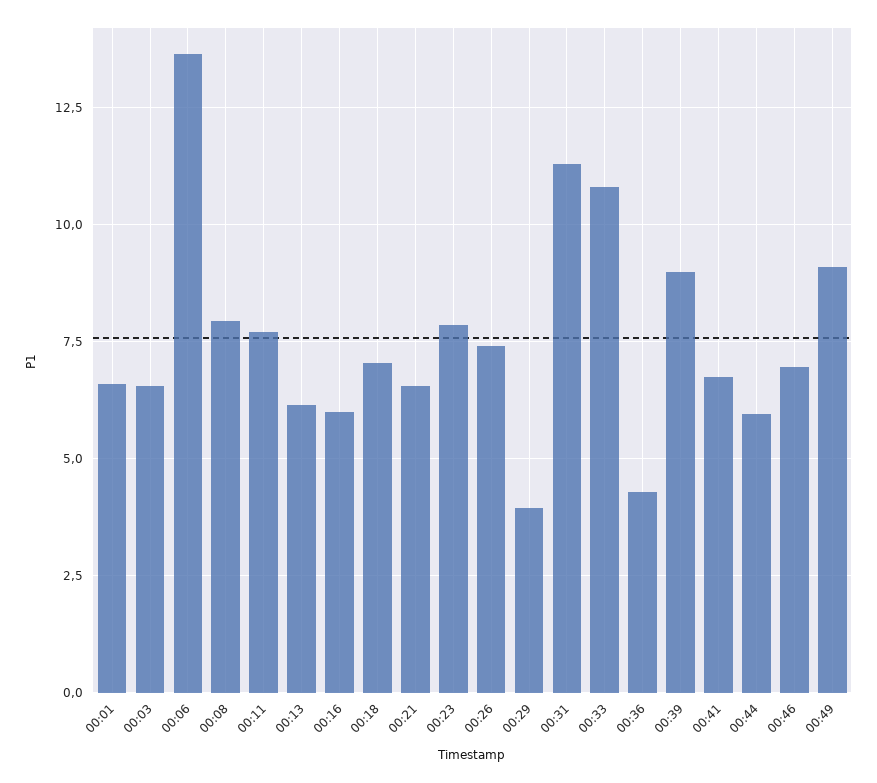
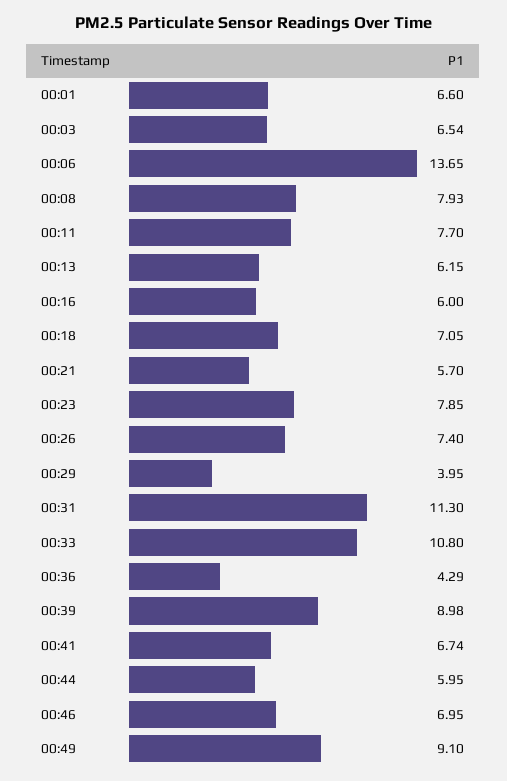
  {
    "00:01": 6.6,
    "00:03": 6.54,
    "00:06": 13.65,
    "00:08": 7.93,
    "00:11": 7.7,
    "00:13": 6.15,
    "00:16": 6,
    "00:18": 7.05,
-   "00:21": 6.5,
+   "00:21": 5.7,
    "00:23": 7.85,
    "00:26": 7.4,
    "00:29": 3.95,
    "00:31": 11.3,
    "00:33": 10.8,
    "00:36": 4.29,
    "00:39": 8.98,
    "00:41": 6.74,
    "00:44": 5.95,
    "00:46": 6.95,
    "00:49": 9.1
  }

